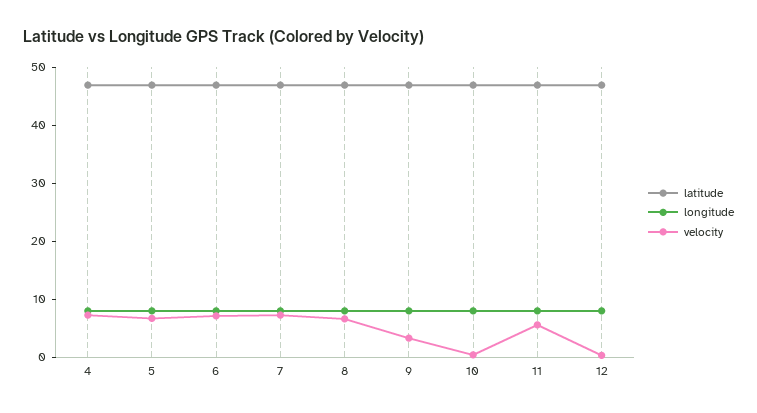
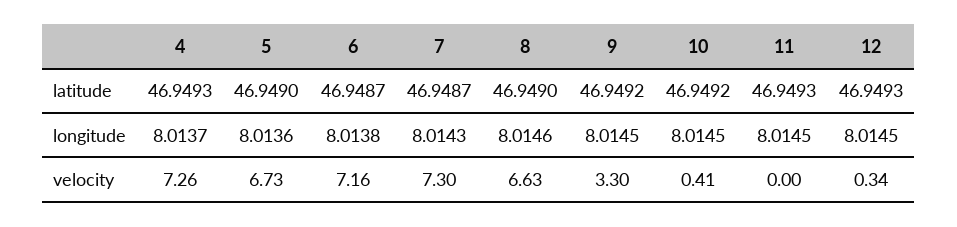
  {
    "latitude": {
      "4": 46.9493,
      "5": 46.949,
      "6": 46.9487,
      "7": 46.9487,
      "8": 46.949,
      "9": 46.9492,
      "10": 46.9492,
      "11": 46.9493,
      "12": 46.9493
    },
    "longitude": {
      "4": 8.0137,
      "5": 8.0136,
      "6": 8.0138,
      "7": 8.0143,
      "8": 8.0146,
      "9": 8.0145,
      "10": 8.0145,
      "11": 8.0145,
      "12": 8.0145
    },
    "velocity": {
      "4": 7.26,
      "5": 6.73,
      "6": 7.16,
      "7": 7.3,
      "8": 6.63,
      "9": 3.3,
      "10": 0.41,
-     "11": 6,
+     "11": 0,
      "12": 0.34
    }
  }

